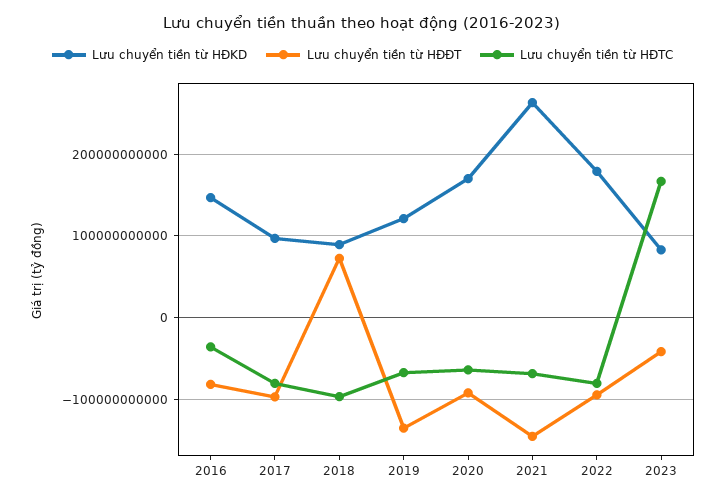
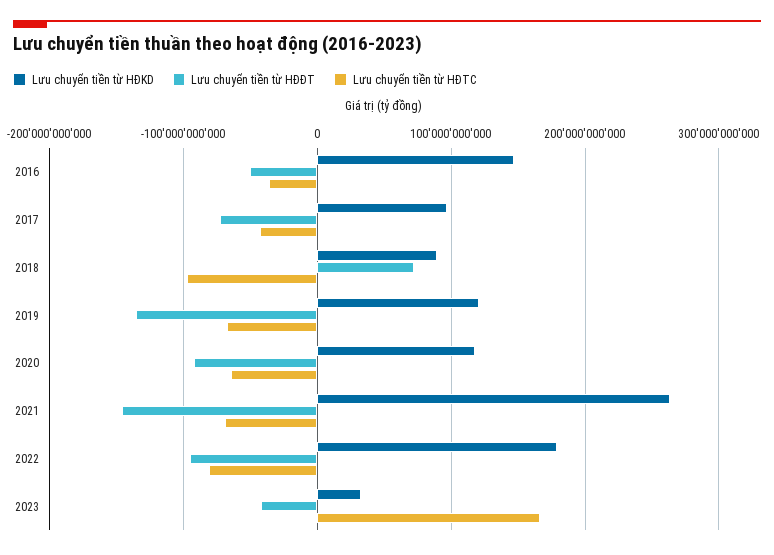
  {
    "Lưu chuyển tiền từ HĐKD": {
      "2016": 150000000000,
      "2017": 100000000000,
      "2018": 90000000000,
      "2019": 120000000000,
-     "2020": 170000000000,
+     "2020": 120000000000,
      "2021": 260000000000,
      "2022": 180000000000,
-     "2023": 80000000000
+     "2023": 30000000000
    },
    "Lưu chuyển tiền từ HĐĐT": {
-     "2016": -80000000000,
+     "2016": -50000000000,
-     "2017": -100000000000,
+     "2017": -70000000000,
      "2018": 70000000000,
      "2019": -140000000000,
      "2020": -90000000000,
      "2021": -150000000000,
      "2022": -90000000000,
      "2023": -40000000000
    },
    "Lưu chuyển tiền từ HĐTC": {
      "2016": -40000000000,
-     "2017": -80000000000,
+     "2017": -40000000000,
      "2018": -100000000000,
      "2019": -70000000000,
      "2020": -60000000000,
      "2021": -70000000000,
      "2022": -80000000000,
      "2023": 170000000000
    }
  }

